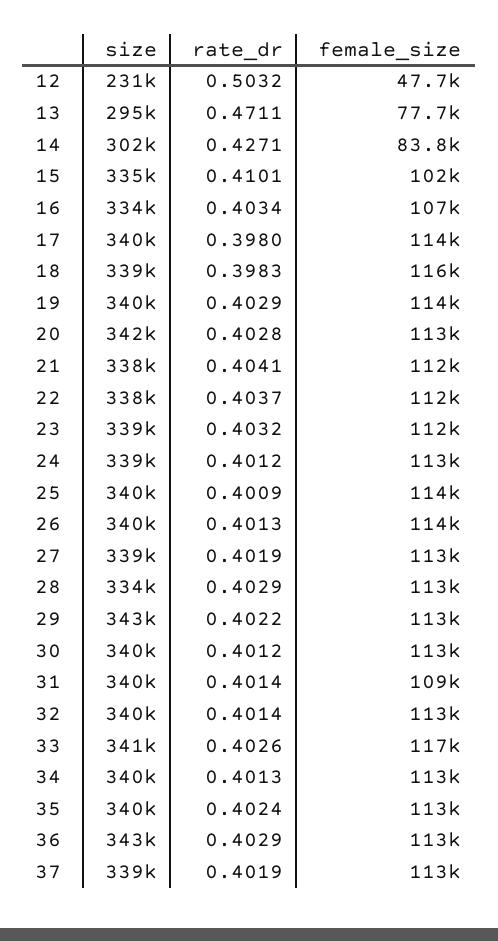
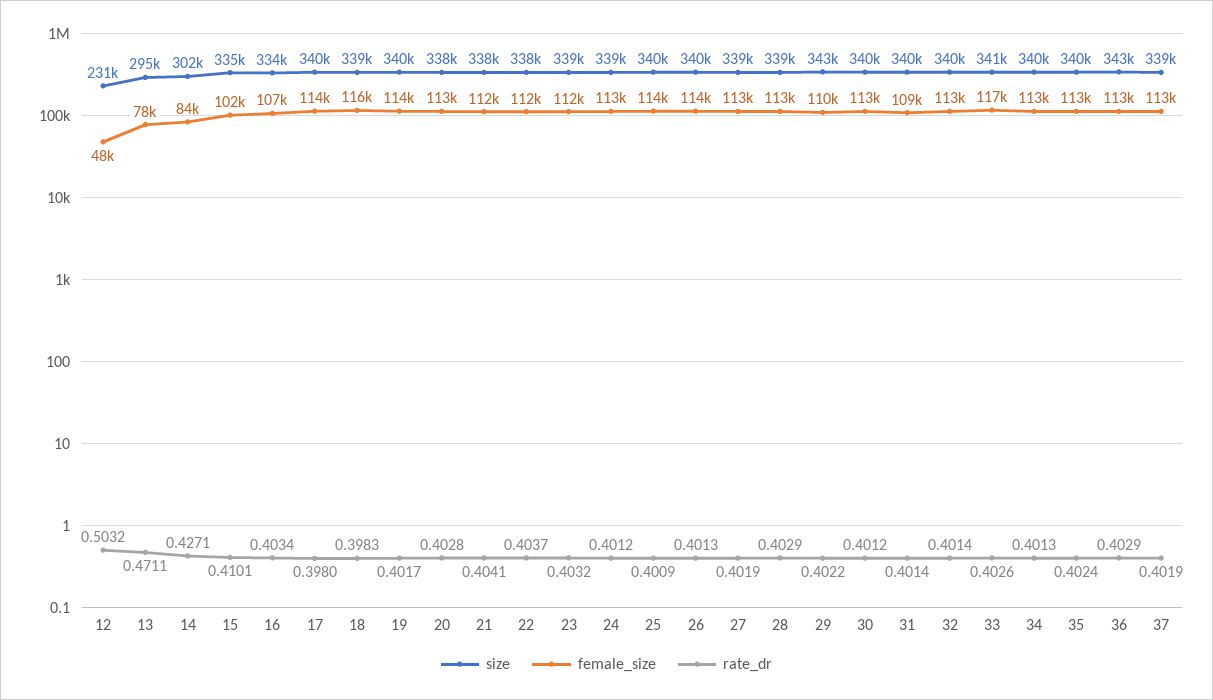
  {
    "size": {
      "12": 231000,
      "13": 295000,
      "14": 302000,
      "15": 335000,
      "16": 334000,
      "17": 340000,
      "18": 339000,
      "19": 340000,
-     "20": 342000,
+     "20": 338000,
      "21": 338000,
      "22": 338000,
      "23": 339000,
      "24": 339000,
      "25": 340000,
      "26": 340000,
      "27": 339000,
-     "28": 334000,
+     "28": 339000,
      "29": 343000,
      "30": 340000,
      "31": 340000,
      "32": 340000,
      "33": 341000,
      "34": 340000,
      "35": 340000,
      "36": 343000,
      "37": 339000
    },
    "rate_dr": {
      "12": 0.5032,
      "13": 0.4711,
      "14": 0.4271,
      "15": 0.4101,
      "16": 0.4034,
      "17": 0.398,
      "18": 0.3983,
-     "19": 0.4029,
+     "19": 0.4017,
      "20": 0.4028,
      "21": 0.4041,
      "22": 0.4037,
      "23": 0.4032,
      "24": 0.4012,
      "25": 0.4009,
      "26": 0.4013,
      "27": 0.4019,
      "28": 0.4029,
      "29": 0.4022,
      "30": 0.4012,
      "31": 0.4014,
      "32": 0.4014,
      "33": 0.4026,
      "34": 0.4013,
      "35": 0.4024,
      "36": 0.4029,
      "37": 0.4019
    },
    "female_size": {
      "12": 47700,
      "13": 77700,
      "14": 83800,
      "15": 102000,
      "16": 107000,
      "17": 114000,
      "18": 116000,
      "19": 114000,
      "20": 113000,
      "21": 112000,
      "22": 112000,
      "23": 112000,
      "24": 113000,
      "25": 114000,
      "26": 114000,
      "27": 113000,
      "28": 113000,
-     "29": 113000,
+     "29": 110000,
      "30": 113000,
      "31": 109000,
      "32": 113000,
      "33": 117000,
      "34": 113000,
      "35": 113000,
      "36": 113000,
      "37": 113000
    }
  }

